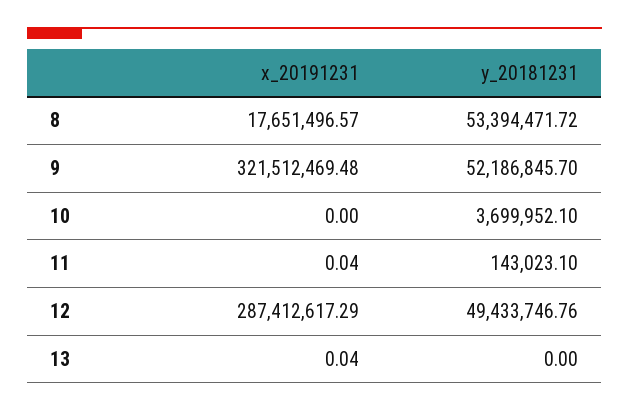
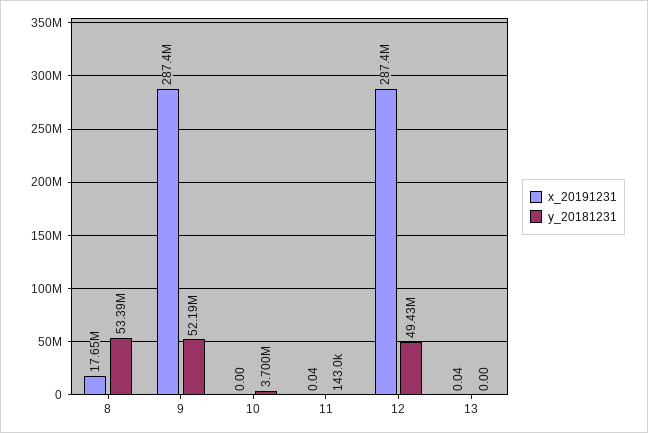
  {
    "x_20191231": {
      "8": 17651496.57,
-     "9": 321512469.48,
+     "9": 287400000,
      "10": 0,
      "11": 0.04,
      "12": 287412617.29,
      "13": 0.04
    },
    "y_20181231": {
      "8": 53394471.72,
      "9": 52186845.7,
      "10": 3699952.1,
      "11": 143023.1,
      "12": 49433746.76,
      "13": 0
    }
  }

